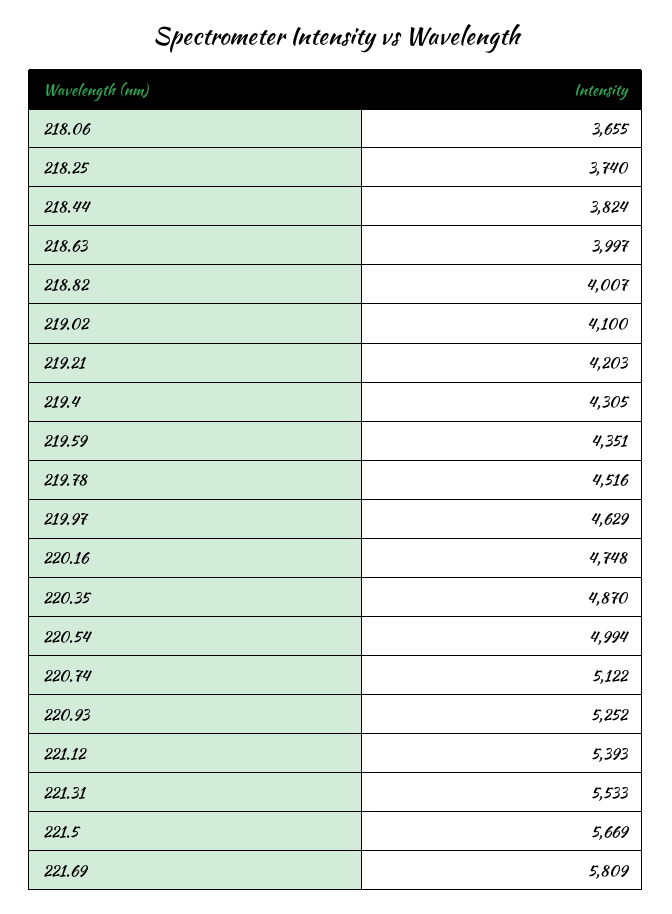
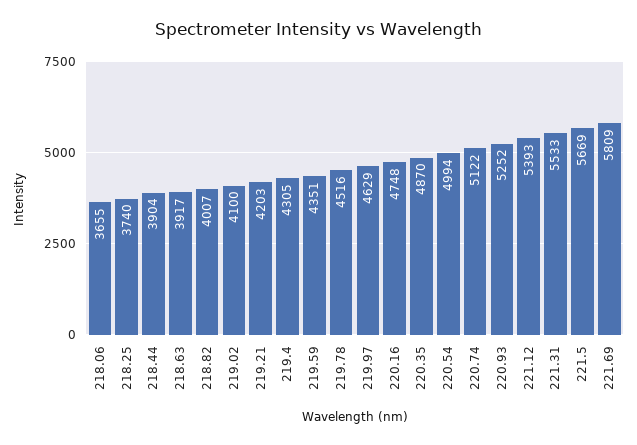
  {
    "218.06": 3655,
    "218.25": 3740,
-   "218.44": 3824,
+   "218.44": 3904,
-   "218.63": 3997,
+   "218.63": 3917,
    "218.82": 4007,
    "219.02": 4100,
    "219.21": 4203,
    "219.4": 4305,
    "219.59": 4351,
    "219.78": 4516,
    "219.97": 4629,
    "220.16": 4748,
    "220.35": 4870,
    "220.54": 4994,
    "220.74": 5122,
    "220.93": 5252,
    "221.12": 5393,
    "221.31": 5533,
    "221.5": 5669,
    "221.69": 5809
  }

